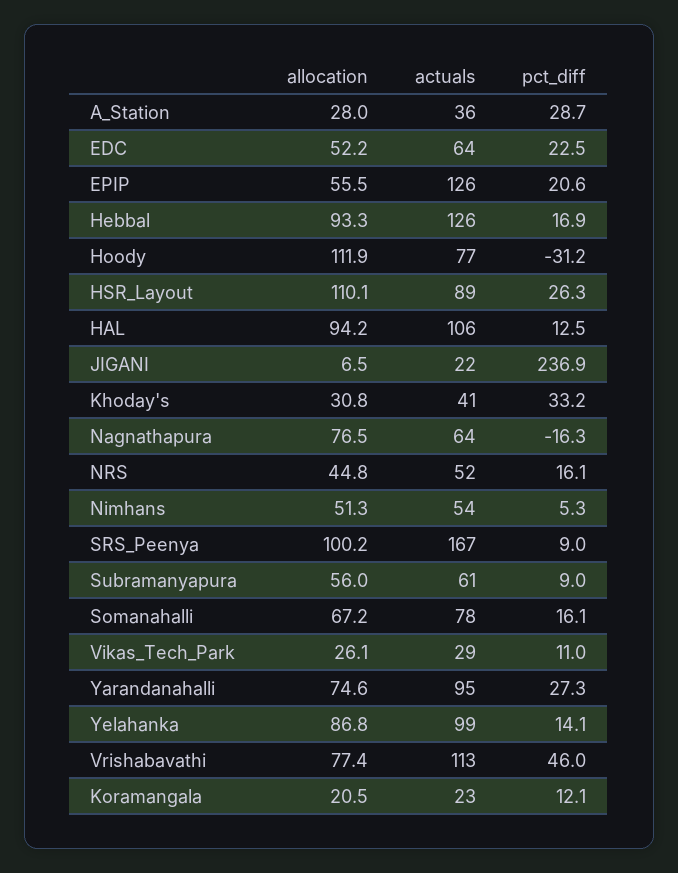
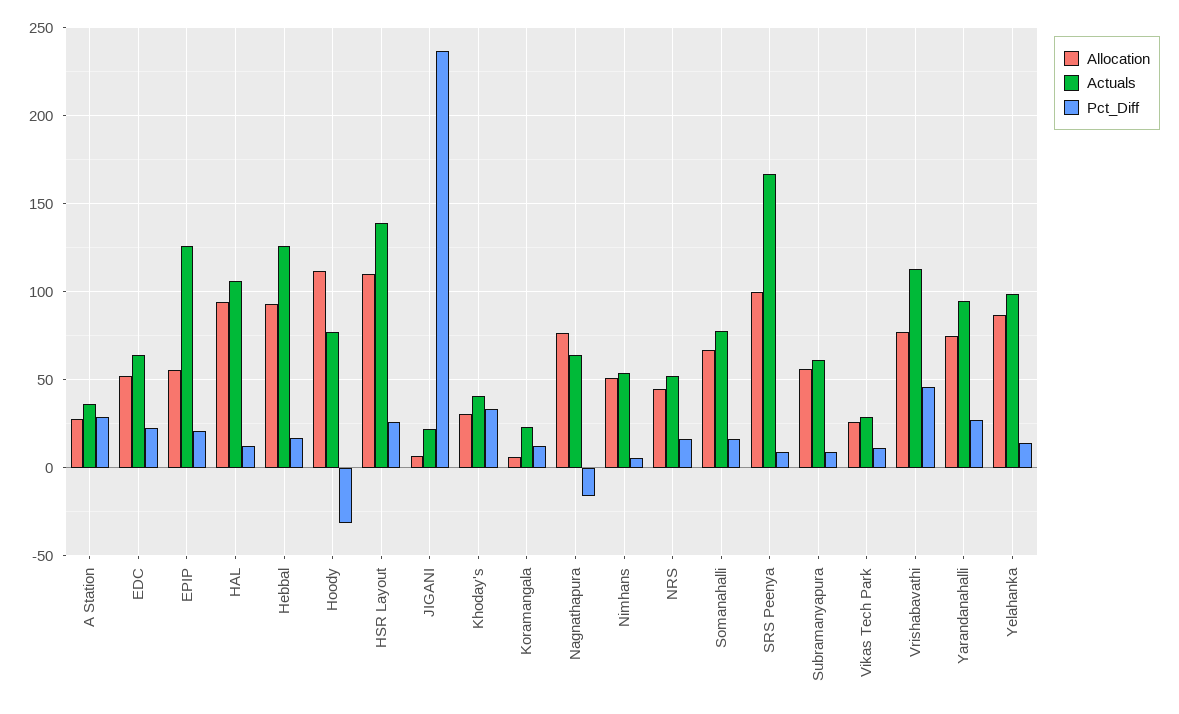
  {
    "allocation": {
      "A_Station": 28,
      "EDC": 52.2,
      "EPIP": 55.5,
      "Hebbal": 93.3,
      "Hoody": 111.9,
      "HSR_Layout": 110.1,
      "HAL": 94.2,
      "JIGANI": 6.5,
      "Khoday's": 30.8,
      "Nagnathapura": 76.5,
      "NRS": 44.8,
      "Nimhans": 51.3,
      "SRS_Peenya": 100.2,
      "Subramanyapura": 56,
      "Somanahalli": 67.2,
      "Vikas_Tech_Park": 26.1,
      "Yarandanahalli": 74.6,
      "Yelahanka": 86.8,
      "Vrishabavathi": 77.4,
-     "Koramangala": 20.5
+     "Koramangala": 5
    },
    "actuals": {
      "A_Station": 36,
      "EDC": 64,
      "EPIP": 126,
      "Hebbal": 126,
      "Hoody": 77,
-     "HSR_Layout": 89,
+     "HSR_Layout": 140,
      "HAL": 106,
      "JIGANI": 22,
      "Khoday's": 41,
      "Nagnathapura": 64,
      "NRS": 52,
      "Nimhans": 54,
      "SRS_Peenya": 167,
      "Subramanyapura": 61,
      "Somanahalli": 78,
      "Vikas_Tech_Park": 29,
      "Yarandanahalli": 95,
      "Yelahanka": 99,
      "Vrishabavathi": 113,
      "Koramangala": 23
    },
    "pct_diff": {
      "A_Station": 28.7,
      "EDC": 22.5,
      "EPIP": 20.6,
      "Hebbal": 16.9,
      "Hoody": -31.2,
      "HSR_Layout": 26.3,
      "HAL": 12.5,
      "JIGANI": 236.9,
      "Khoday's": 33.2,
      "Nagnathapura": -16.3,
      "NRS": 16.1,
      "Nimhans": 5.3,
      "SRS_Peenya": 9,
      "Subramanyapura": 9,
      "Somanahalli": 16.1,
      "Vikas_Tech_Park": 11,
      "Yarandanahalli": 27.3,
      "Yelahanka": 14.1,
      "Vrishabavathi": 46,
      "Koramangala": 12.1
    }
  }

